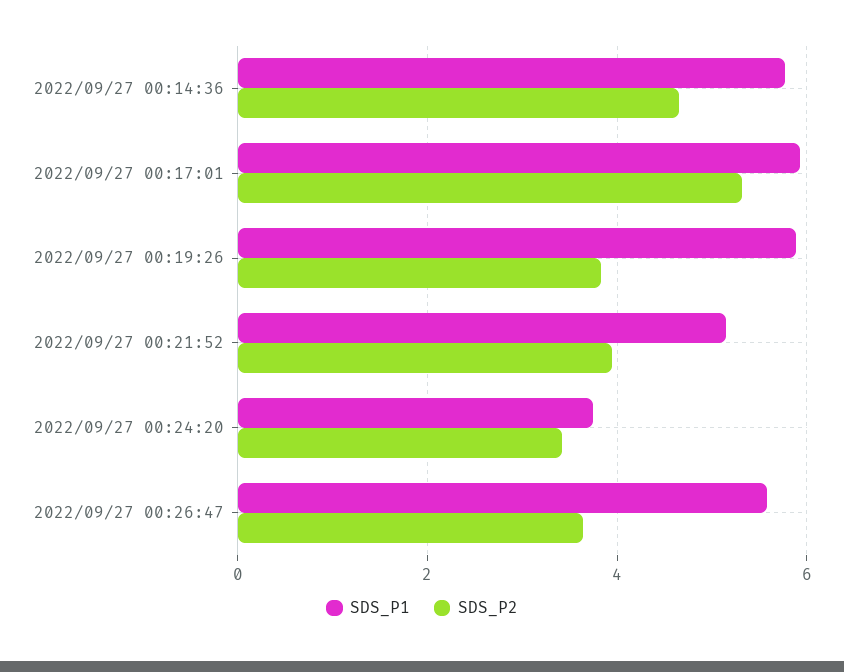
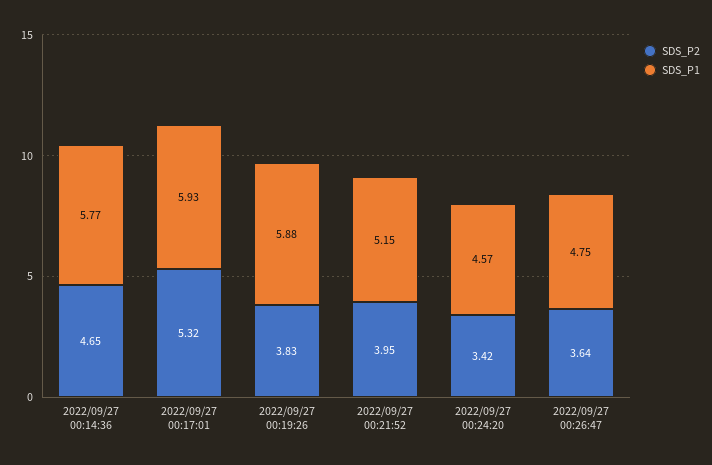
  {
    "SDS_P1": {
      "2022/09/27 00:14:36": 5.77,
      "2022/09/27 00:17:01": 5.93,
      "2022/09/27 00:19:26": 5.88,
      "2022/09/27 00:21:52": 5.15,
-     "2022/09/27 00:24:20": 3.8,
+     "2022/09/27 00:24:20": 4.57,
-     "2022/09/27 00:26:47": 5.6
+     "2022/09/27 00:26:47": 4.75
    },
    "SDS_P2": {
      "2022/09/27 00:14:36": 4.65,
      "2022/09/27 00:17:01": 5.32,
      "2022/09/27 00:19:26": 3.83,
      "2022/09/27 00:21:52": 3.95,
      "2022/09/27 00:24:20": 3.42,
      "2022/09/27 00:26:47": 3.64
    }
  }

